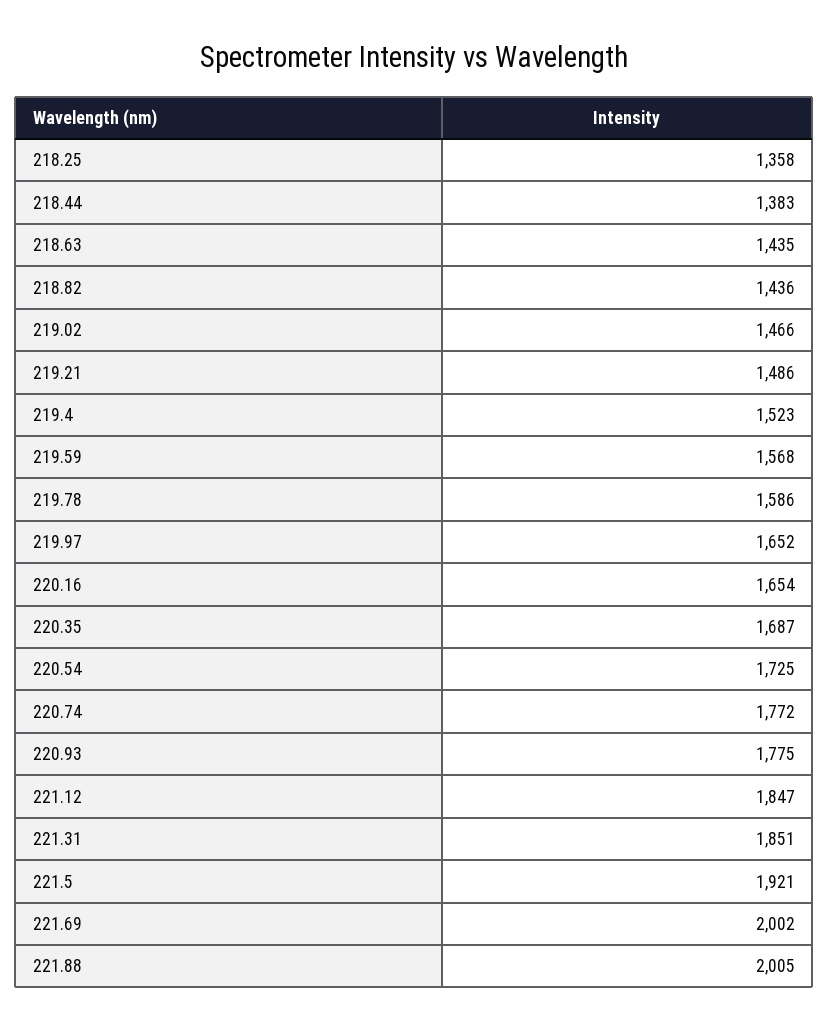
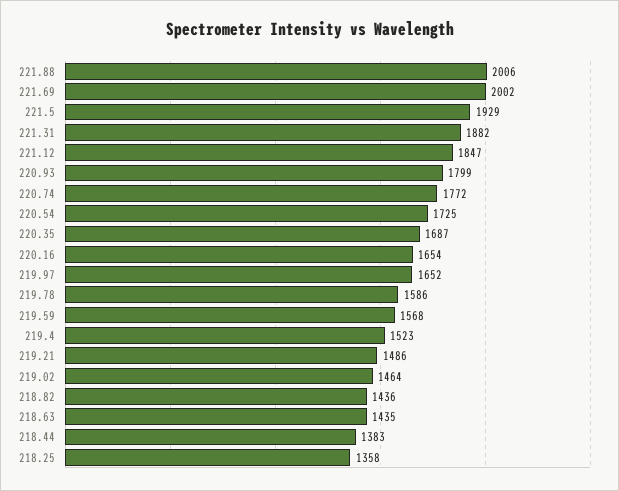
  {
    "218.25": 1358,
    "218.44": 1383,
    "218.63": 1435,
    "218.82": 1436,
-   "219.02": 1466,
+   "219.02": 1464,
    "219.21": 1486,
    "219.4": 1523,
    "219.59": 1568,
    "219.78": 1586,
    "219.97": 1652,
    "220.16": 1654,
    "220.35": 1687,
    "220.54": 1725,
    "220.74": 1772,
-   "220.93": 1775,
+   "220.93": 1799,
    "221.12": 1847,
-   "221.31": 1851,
+   "221.31": 1882,
-   "221.5": 1921,
+   "221.5": 1929,
    "221.69": 2002,
-   "221.88": 2005
+   "221.88": 2006
  }

